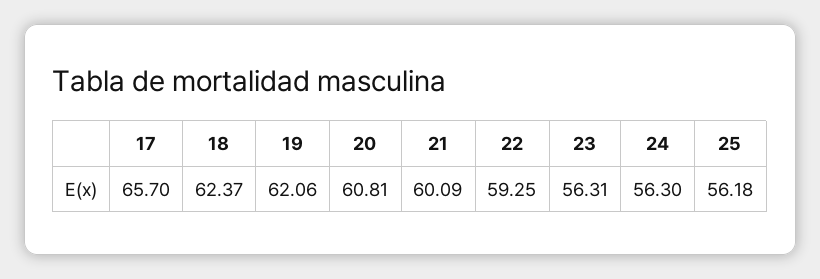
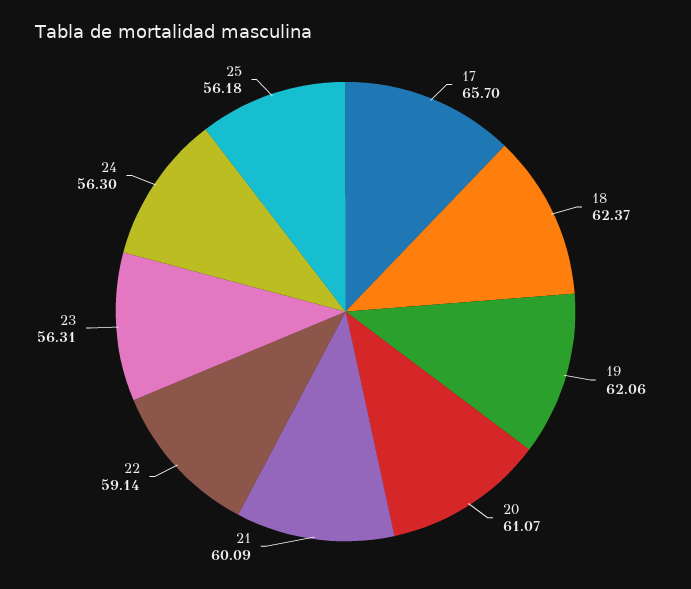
  {
    "17": 65.7,
    "18": 62.37,
    "19": 62.06,
-   "20": 60.81,
+   "20": 61.07,
    "21": 60.09,
-   "22": 59.25,
+   "22": 59.14,
    "23": 56.31,
    "24": 56.3,
    "25": 56.18
  }

